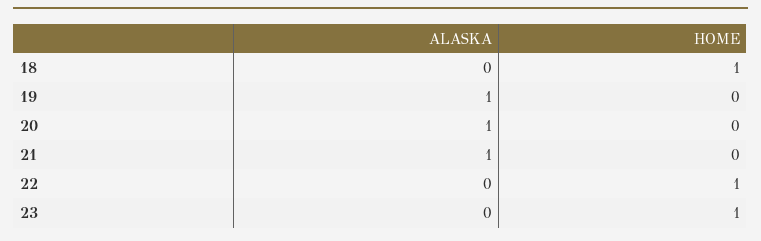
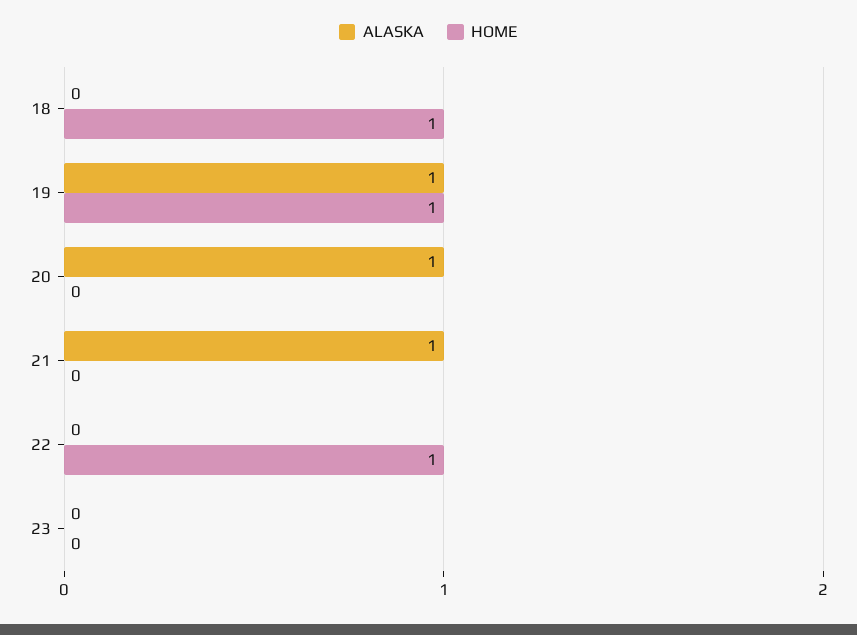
  {
    "ALASKA": {
      "18": 0,
      "19": 1,
      "20": 1,
      "21": 1,
      "22": 0,
      "23": 0
    },
    "HOME": {
      "18": 1,
-     "19": 0,
+     "19": 1,
      "20": 0,
      "21": 0,
      "22": 1,
-     "23": 1
+     "23": 0
    }
  }

